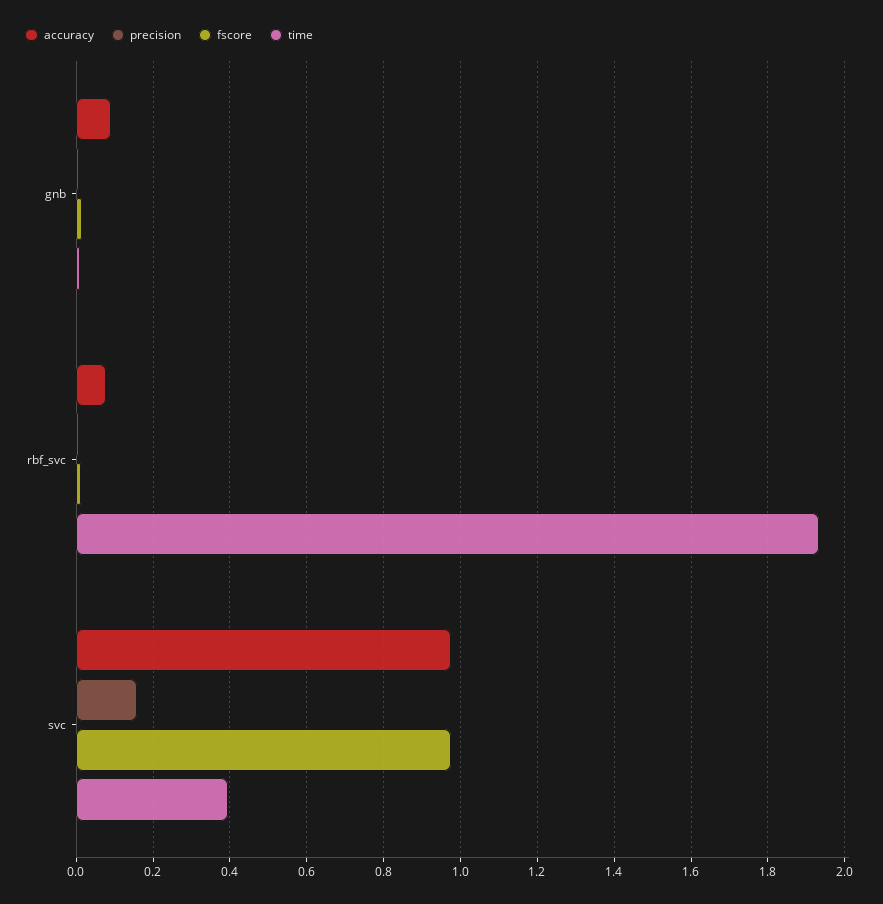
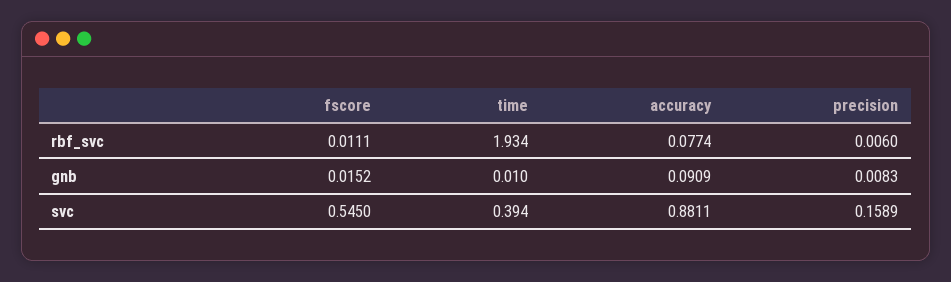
  {
    "accuracy": {
      "gnb": 0.0909,
      "rbf_svc": 0.0774,
-     "svc": 0.98
+     "svc": 0.8811
    },
    "precision": {
      "gnb": 0.0083,
      "rbf_svc": 0.006,
      "svc": 0.1589
    },
    "fscore": {
      "gnb": 0.0152,
      "rbf_svc": 0.0111,
-     "svc": 0.98
+     "svc": 0.545
    },
    "time": {
      "gnb": 0.01,
      "rbf_svc": 1.934,
      "svc": 0.394
    }
  }

